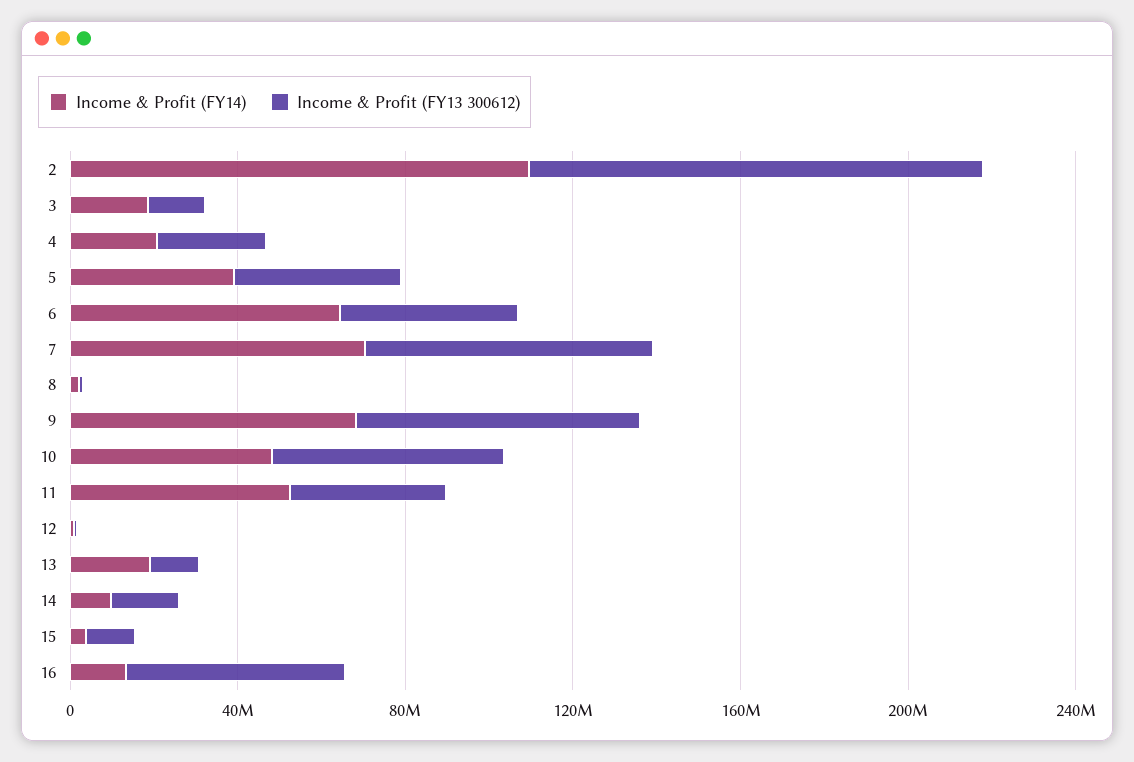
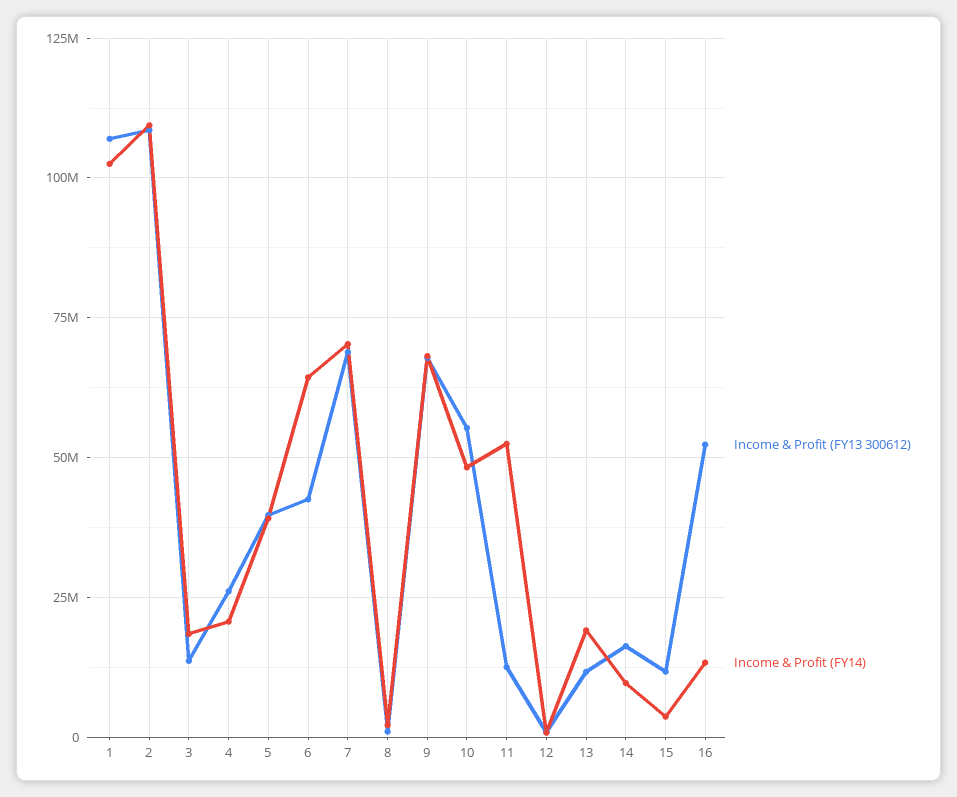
  {
    "Income & Profit (FY14)": {
      "2": 110000000,
      "3": 17500000,
      "4": 20000000,
      "5": 40000000,
      "6": 65000000,
      "7": 70000000,
      "8": 2500000,
      "9": 67500000,
      "10": 47500000,
      "11": 52500000,
      "12": 0,
      "13": 20000000,
      "14": 10000000,
      "15": 2500000,
-     "16": 12500000
+     "16": 12500000,
+     "1": 102500000
    },
    "Income & Profit (FY13 300612)": {
      "2": 107500000,
      "3": 12500000,
      "4": 25000000,
      "5": 40000000,
      "6": 42500000,
      "7": 70000000,
      "8": 0,
      "9": 67500000,
      "10": 55000000,
-     "11": 40000000,
+     "11": 12500000,
      "12": 0,
      "13": 12500000,
      "14": 17500000,
      "15": 12500000,
-     "16": 52500000
+     "16": 52500000,
+     "1": 107500000
    }
  }

